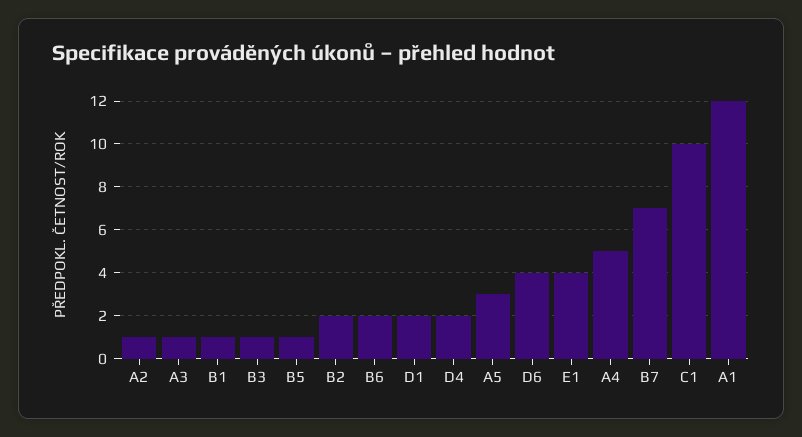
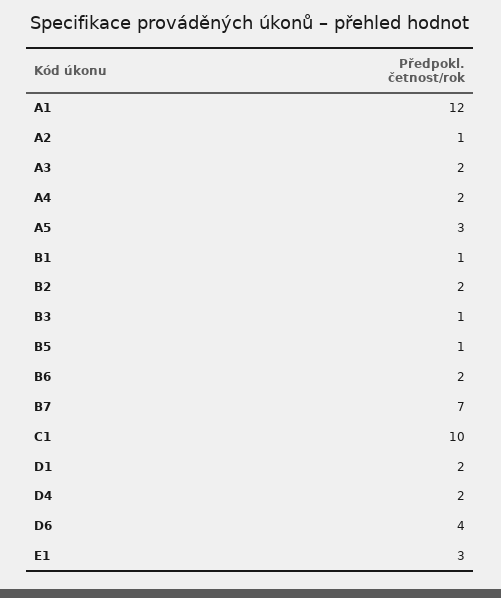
  {
    "A2": 1,
-   "A3": 1,
+   "A3": 2,
    "B1": 1,
    "B3": 1,
    "B5": 1,
    "B2": 2,
    "B6": 2,
    "D1": 2,
    "D4": 2,
    "A5": 3,
    "D6": 4,
-   "E1": 4,
+   "E1": 3,
-   "A4": 5,
+   "A4": 2,
    "B7": 7,
    "C1": 10,
    "A1": 12
  }

